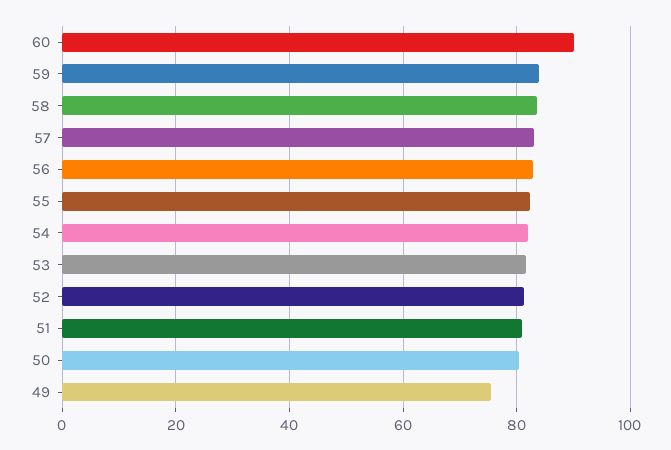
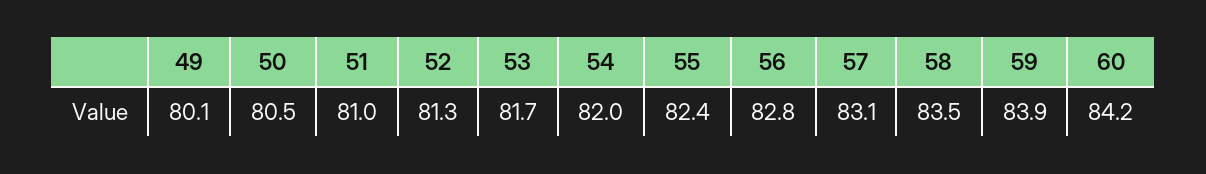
  {
-   "60": 90,
+   "60": 84.2,
    "59": 83.9,
    "58": 83.5,
    "57": 83.1,
    "56": 82.8,
    "55": 82.4,
    "54": 82,
    "53": 81.7,
    "52": 81.3,
    "51": 81,
    "50": 80.5,
-   "49": 76
+   "49": 80.1
  }

